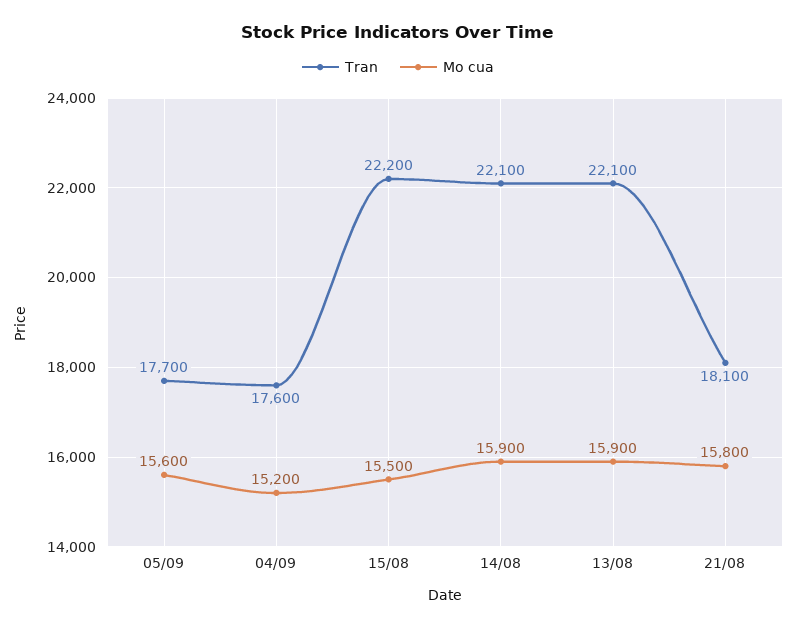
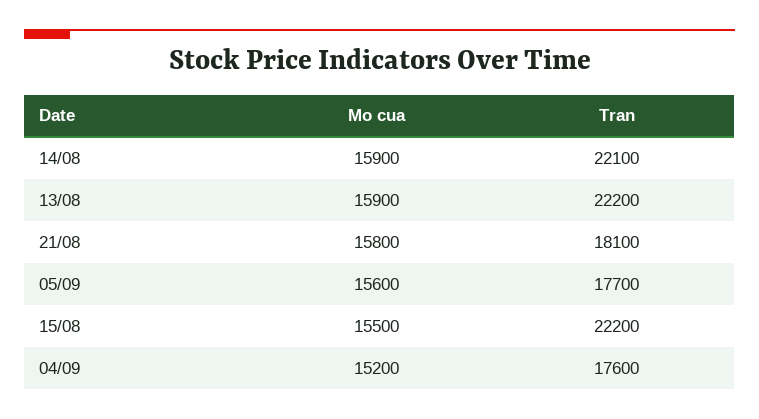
  {
    "Tran": {
      "05/09": 17700,
      "04/09": 17600,
      "15/08": 22200,
      "14/08": 22100,
-     "13/08": 22100,
+     "13/08": 22200,
      "21/08": 18100
    },
    "Mo cua": {
      "05/09": 15600,
      "04/09": 15200,
      "15/08": 15500,
      "14/08": 15900,
      "13/08": 15900,
      "21/08": 15800
    }
  }

